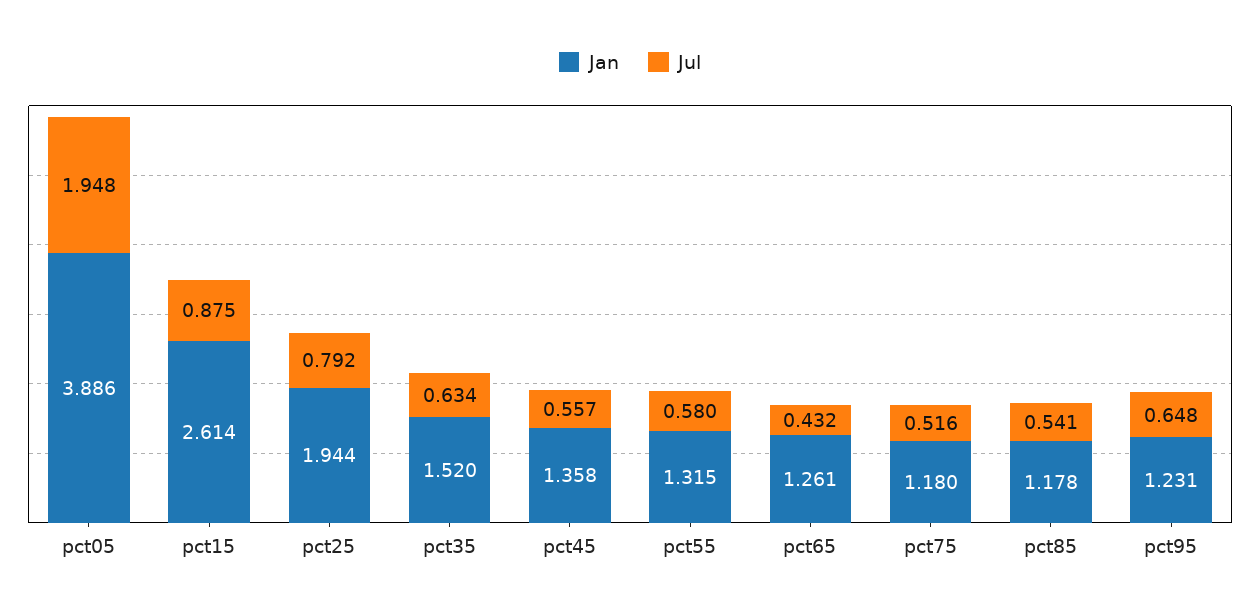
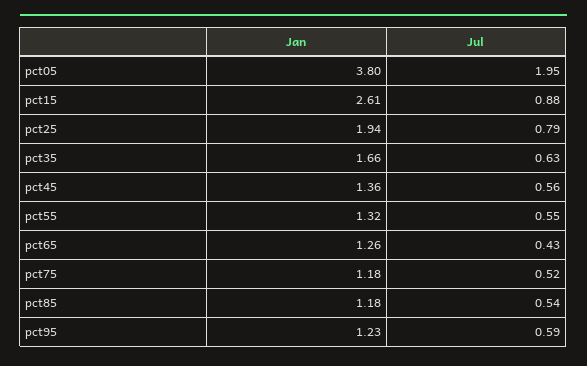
  {
    "Jan": {
-     "pct05": 3.886,
+     "pct05": 3.8,
      "pct15": 2.614,
      "pct25": 1.944,
-     "pct35": 1.52,
+     "pct35": 1.66,
      "pct45": 1.358,
      "pct55": 1.315,
      "pct65": 1.261,
      "pct75": 1.18,
      "pct85": 1.178,
      "pct95": 1.231
    },
    "Jul": {
      "pct05": 1.948,
      "pct15": 0.875,
      "pct25": 0.792,
      "pct35": 0.634,
      "pct45": 0.557,
-     "pct55": 0.58,
+     "pct55": 0.55,
      "pct65": 0.432,
      "pct75": 0.516,
      "pct85": 0.541,
-     "pct95": 0.648
+     "pct95": 0.59
    }
  }

